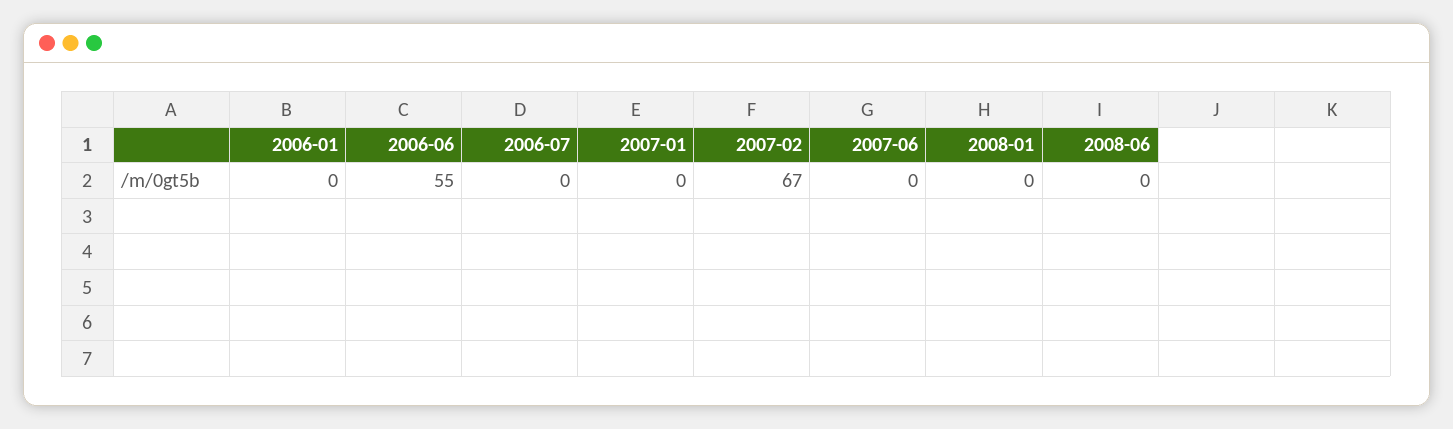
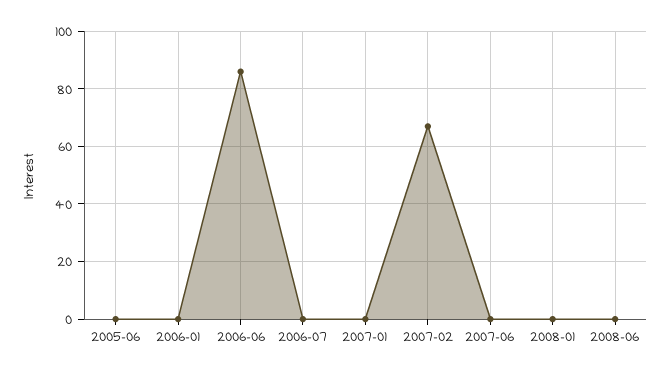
  {
    "2006-01": 0,
-   "2006-06": 55,
+   "2006-06": 85,
    "2006-07": 0,
    "2007-01": 0,
    "2007-02": 67,
    "2007-06": 0,
    "2008-01": 0,
-   "2008-06": 0
+   "2008-06": 0,
+   "2005-06": 0
  }

